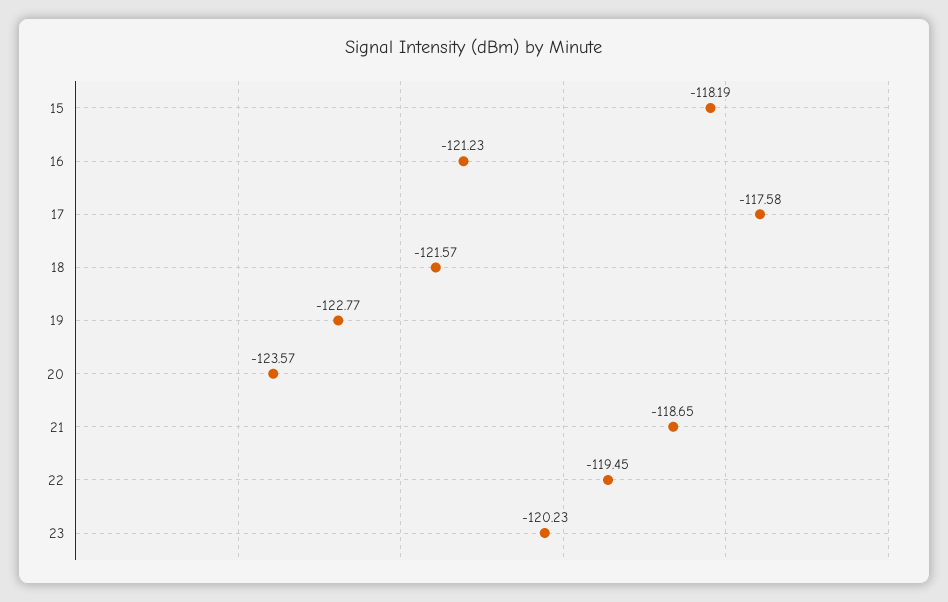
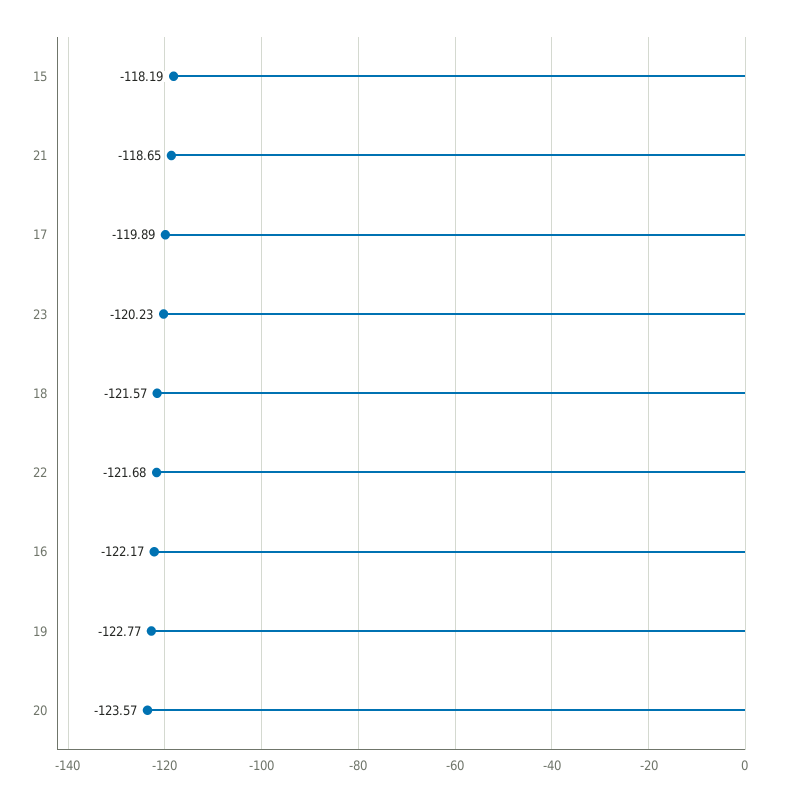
  {
    "15": -118.19,
-   "16": -121.23,
+   "16": -122.17,
-   "17": -117.58,
+   "17": -119.89,
    "18": -121.57,
    "19": -122.77,
    "20": -123.57,
    "21": -118.65,
-   "22": -119.45,
+   "22": -121.68,
    "23": -120.23
  }

